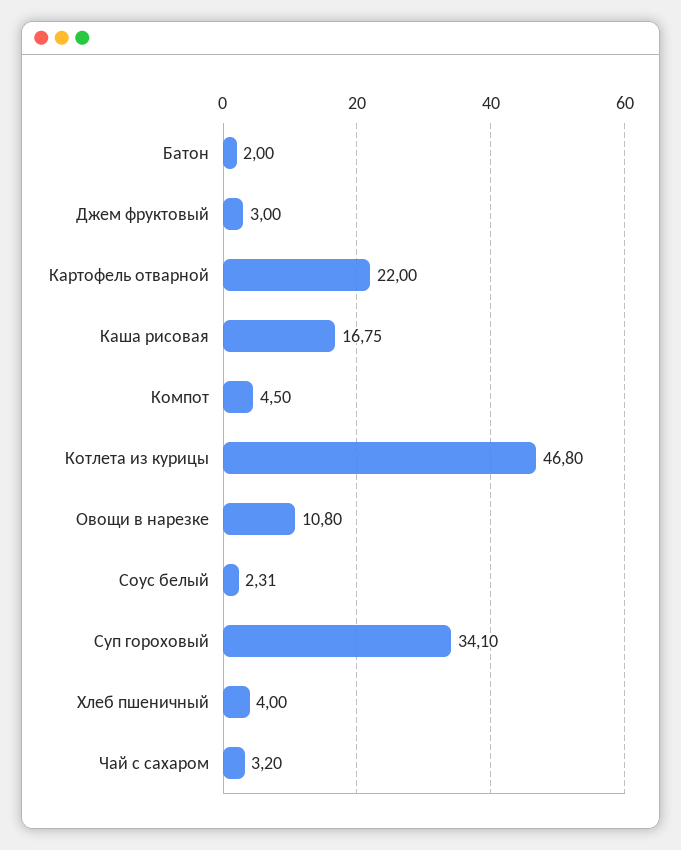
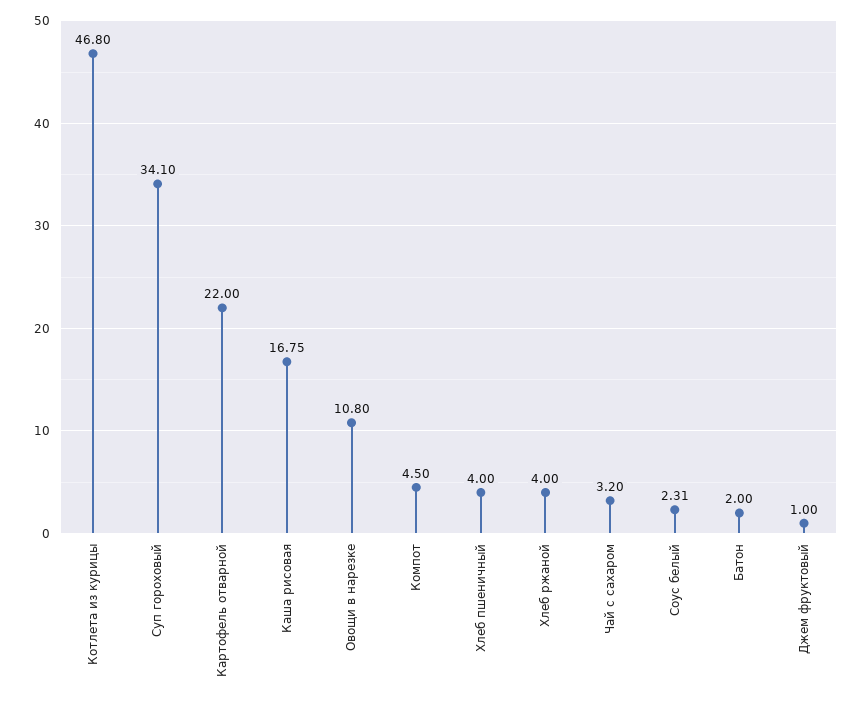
  {
    "Батон": 2,
-   "Джем фруктовый": 3,
+   "Джем фруктовый": 1,
    "Картофель отварной": 22,
    "Каша рисовая": 16.75,
    "Компот": 4.5,
    "Котлета из курицы": 46.8,
    "Овощи в нарезке": 10.8,
    "Соус белый": 2.31,
    "Суп гороховый": 34.1,
    "Хлеб пшеничный": 4,
-   "Чай с сахаром": 3.2
+   "Чай с сахаром": 3.2,
+   "Хлеб ржаной": 4
  }

